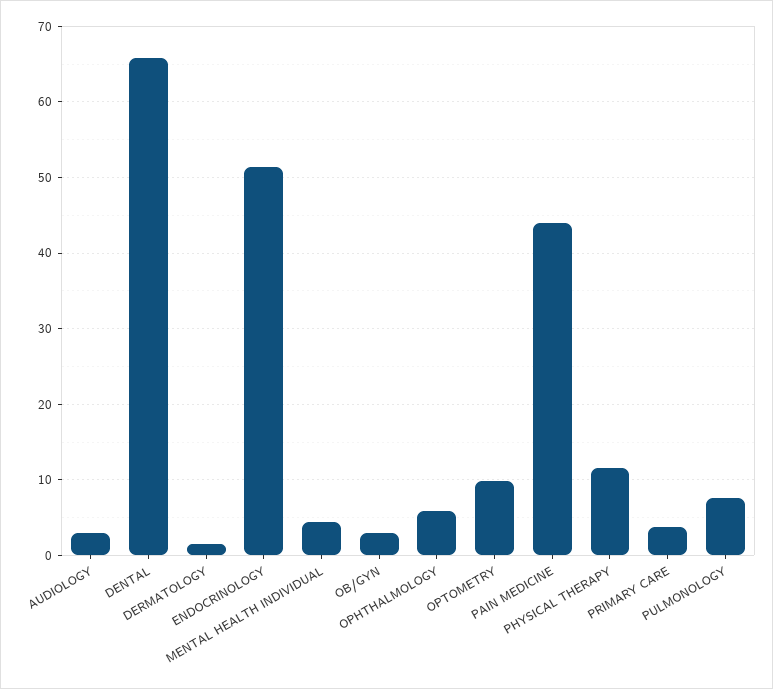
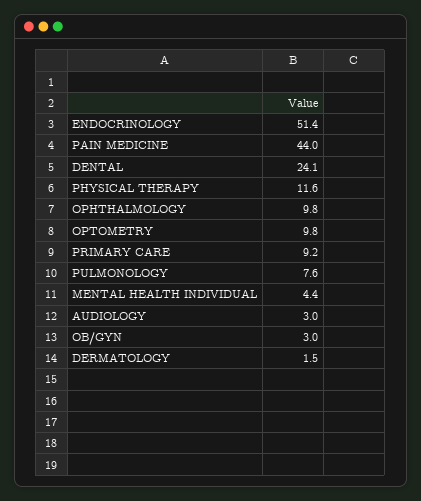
  {
    "AUDIOLOGY": 3,
-   "DENTAL": 66,
+   "DENTAL": 24.1,
    "DERMATOLOGY": 1.5,
    "ENDOCRINOLOGY": 51.4,
    "MENTAL HEALTH INDIVIDUAL": 4.4,
    "OB/GYN": 3,
-   "OPHTHALMOLOGY": 6,
+   "OPHTHALMOLOGY": 9.8,
    "OPTOMETRY": 9.8,
    "PAIN MEDICINE": 44,
    "PHYSICAL THERAPY": 11.6,
-   "PRIMARY CARE": 4,
+   "PRIMARY CARE": 9.2,
    "PULMONOLOGY": 7.6
  }

